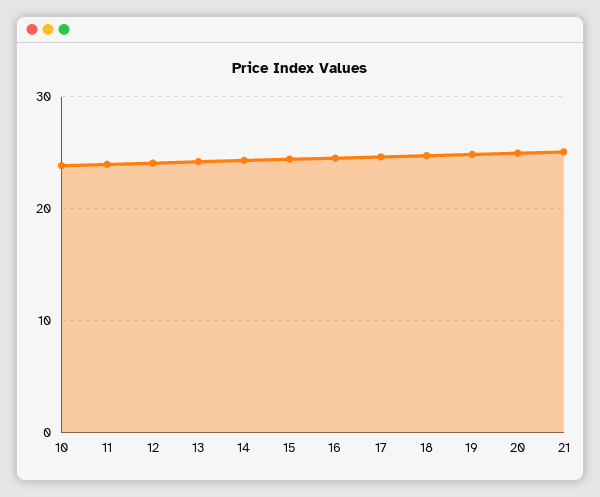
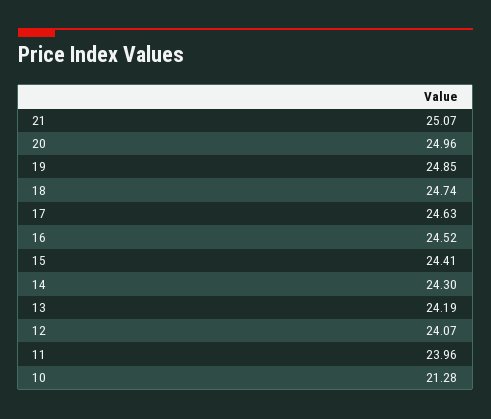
  {
-   "10": 24,
+   "10": 21.28,
    "11": 23.96,
    "12": 24.07,
    "13": 24.19,
    "14": 24.3,
    "15": 24.41,
    "16": 24.52,
    "17": 24.63,
    "18": 24.74,
    "19": 24.85,
    "20": 24.96,
    "21": 25.07
  }

